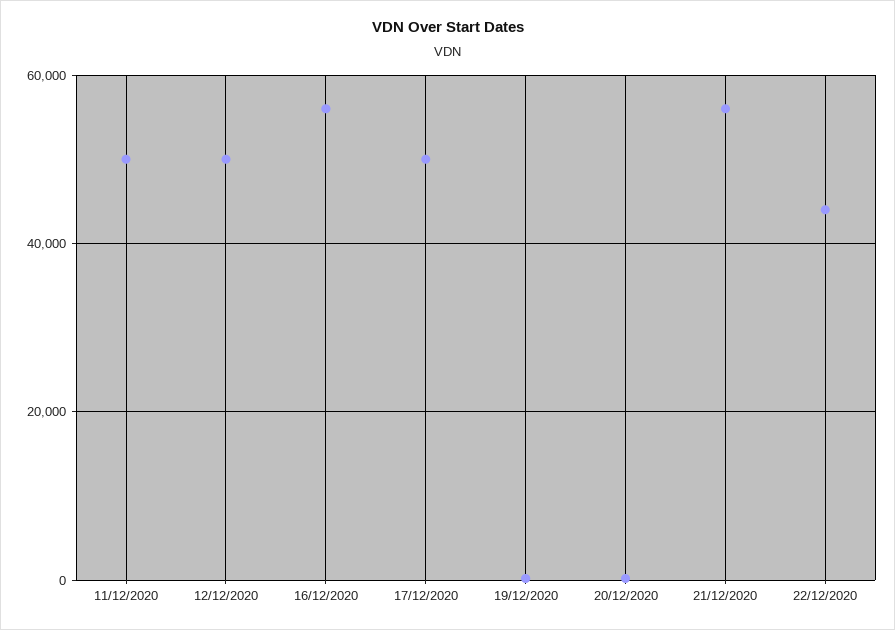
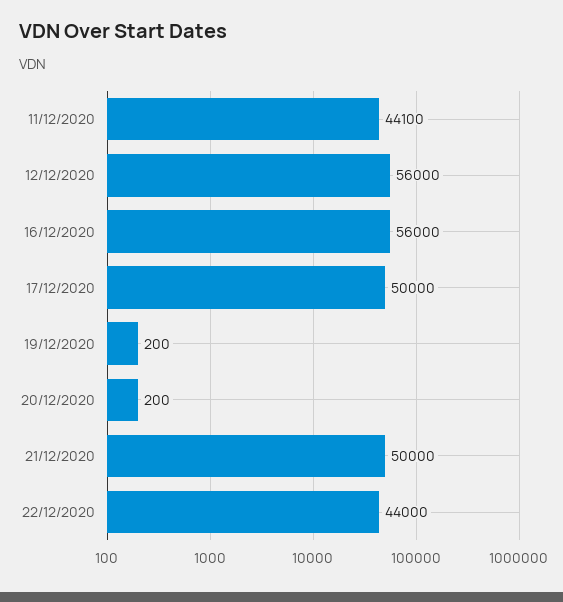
  {
-   "11/12/2020": 50000,
+   "11/12/2020": 44100,
-   "12/12/2020": 50000,
+   "12/12/2020": 56000,
    "16/12/2020": 56000,
    "17/12/2020": 50000,
    "19/12/2020": 200,
    "20/12/2020": 200,
-   "21/12/2020": 56000,
+   "21/12/2020": 50000,
    "22/12/2020": 44000
  }

